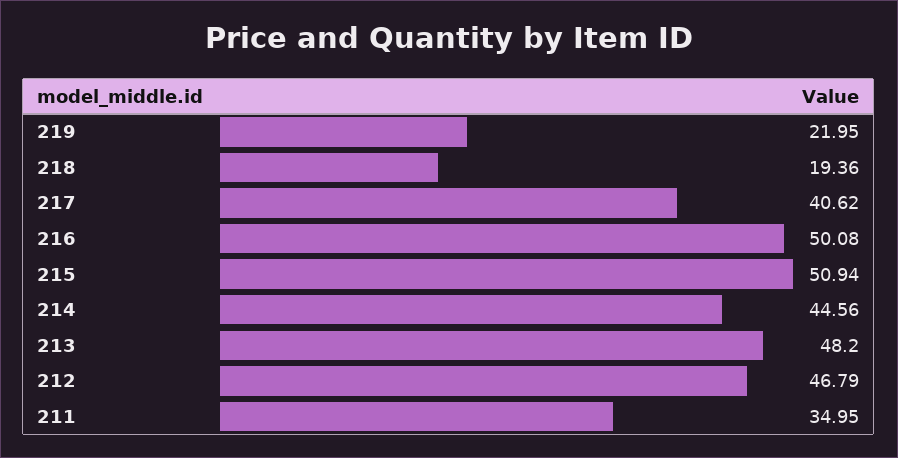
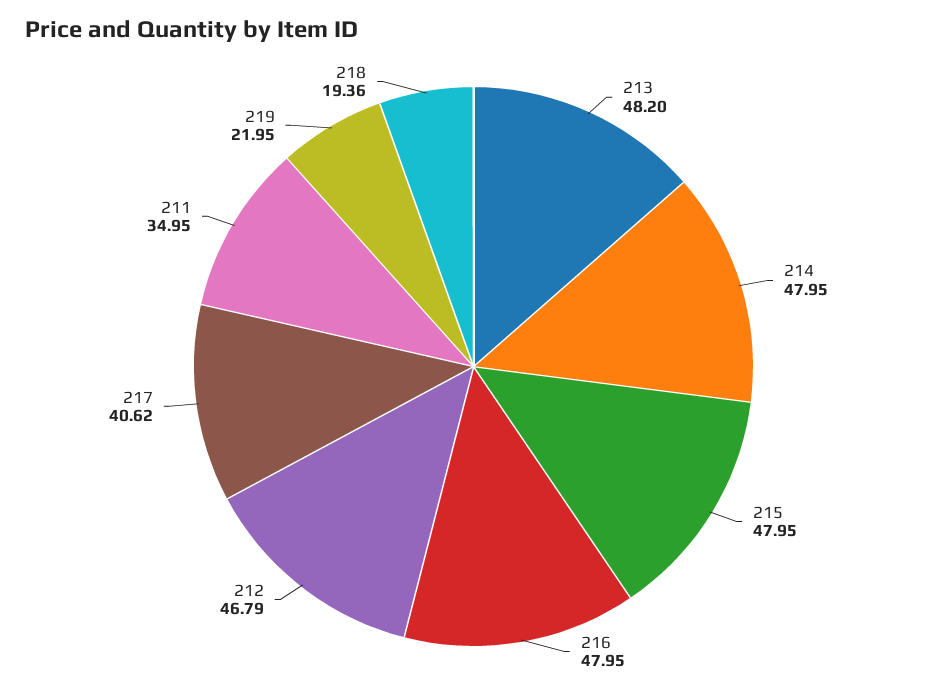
  {
    "219": 21.95,
    "218": 19.36,
    "217": 40.62,
-   "216": 50.08,
+   "216": 47.95,
-   "215": 50.94,
+   "215": 47.95,
-   "214": 44.56,
+   "214": 47.95,
    "213": 48.2,
    "212": 46.79,
    "211": 34.95
  }

